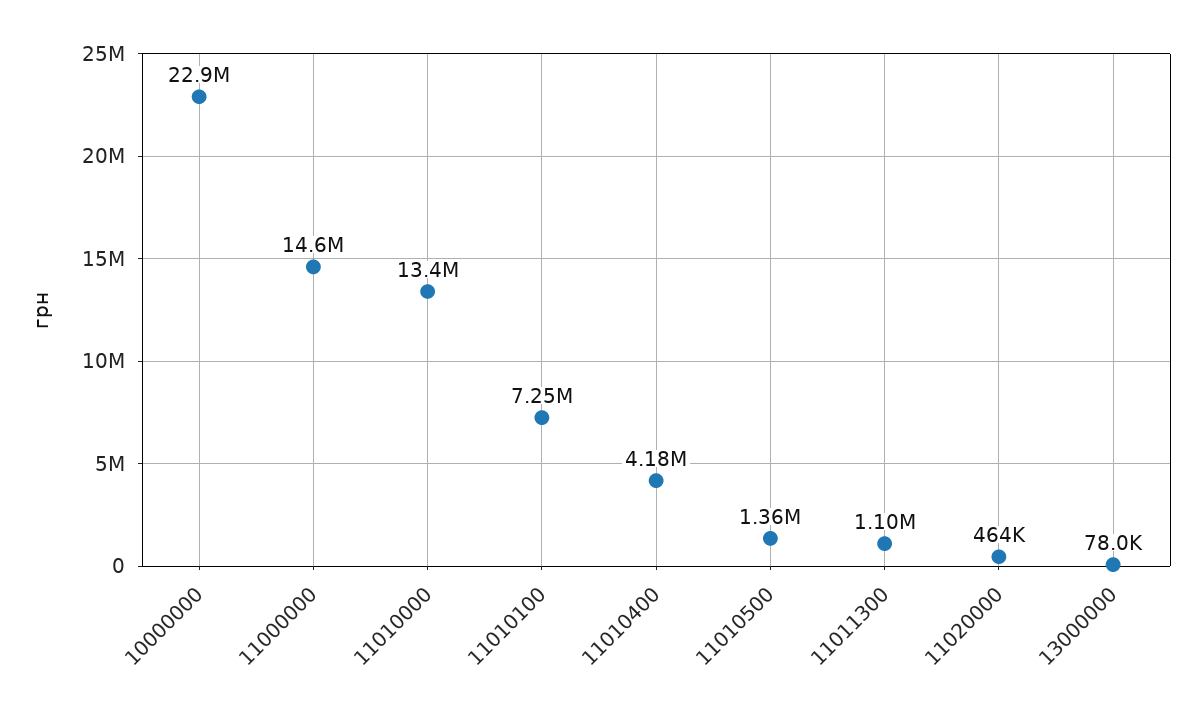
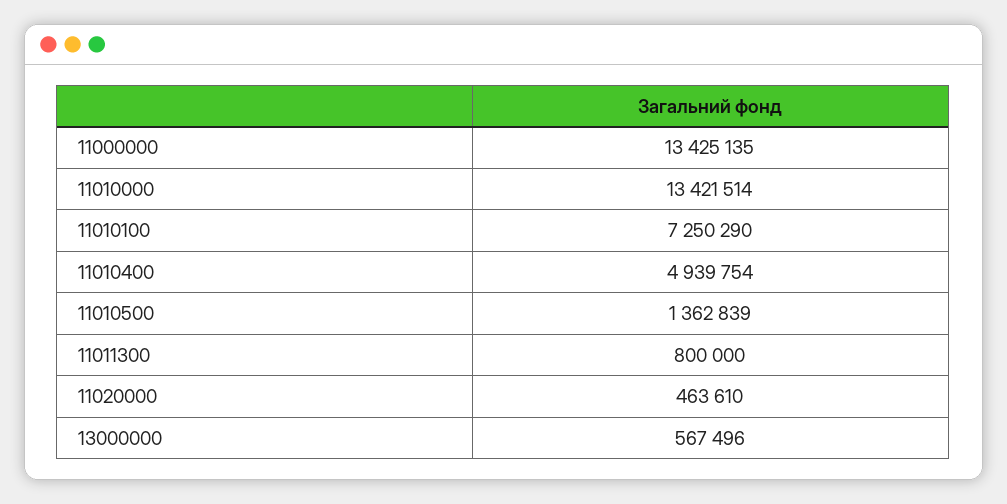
  {
-   "10000000": 22900000,
-   "11000000": 14600000,
+   "11000000": 13425135,
    "11010000": 13421514,
    "11010100": 7250290,
-   "11010400": 4180000,
+   "11010400": 4939754,
    "11010500": 1362839,
-   "11011300": 1100000,
+   "11011300": 800000,
    "11020000": 463610,
-   "13000000": 78000
+   "13000000": 567496
  }

